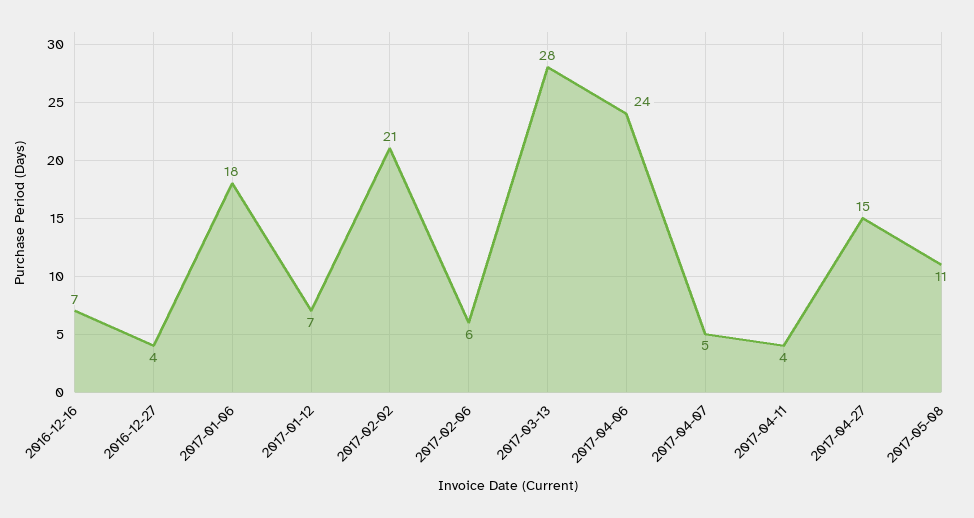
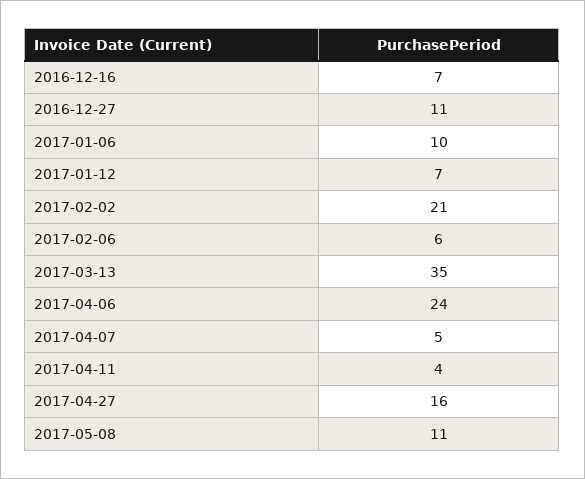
  {
    "2016-12-16": 7,
-   "2016-12-27": 4,
+   "2016-12-27": 11,
-   "2017-01-06": 18,
+   "2017-01-06": 10,
    "2017-01-12": 7,
    "2017-02-02": 21,
    "2017-02-06": 6,
-   "2017-03-13": 28,
+   "2017-03-13": 35,
    "2017-04-06": 24,
    "2017-04-07": 5,
    "2017-04-11": 4,
-   "2017-04-27": 15,
+   "2017-04-27": 16,
    "2017-05-08": 11
  }

